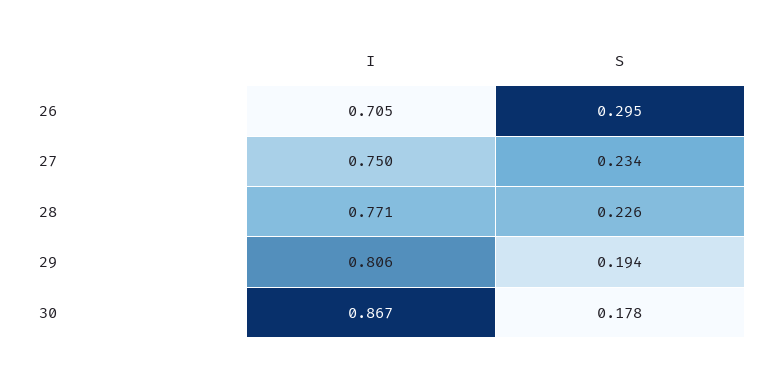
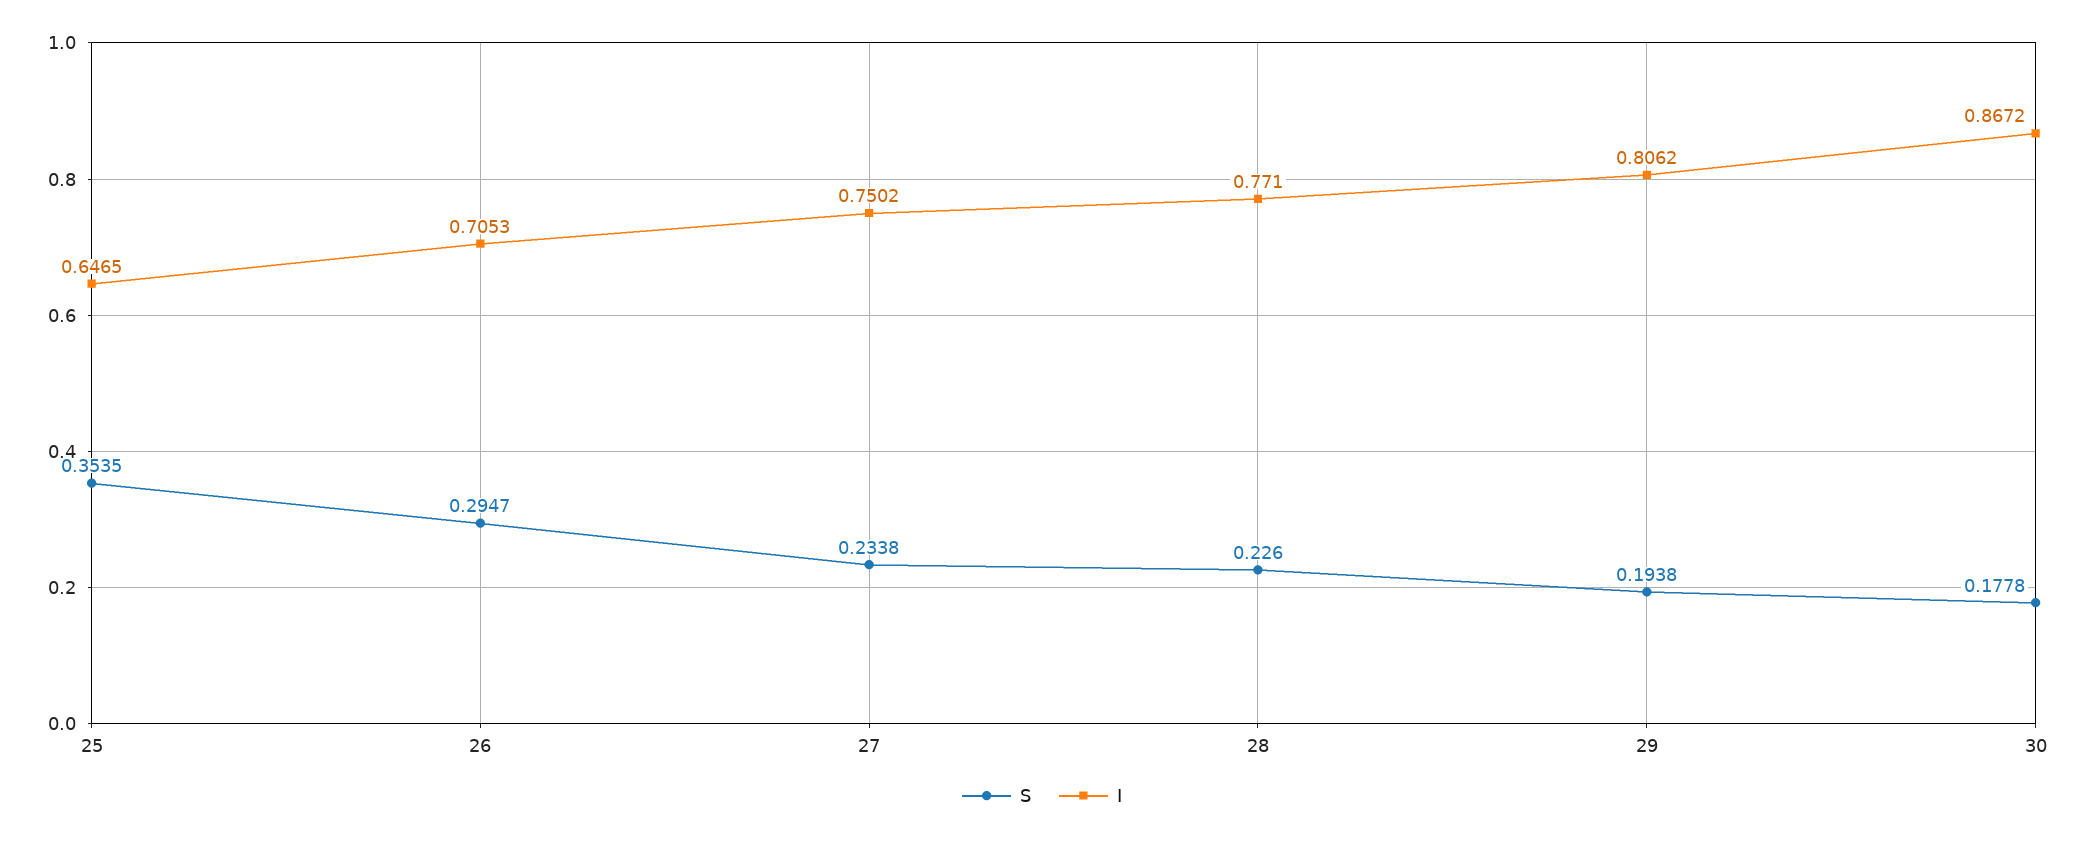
  {
    "I": {
      "26": 0.7053,
      "27": 0.7502,
      "28": 0.771,
      "29": 0.8062,
-     "30": 0.8672
+     "30": 0.8672,
+     "25": 0.6465
    },
    "S": {
      "26": 0.2947,
      "27": 0.2338,
      "28": 0.226,
      "29": 0.1938,
-     "30": 0.1778
+     "30": 0.1778,
+     "25": 0.3535
    }
  }

